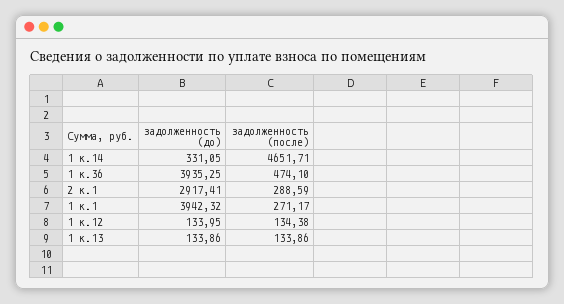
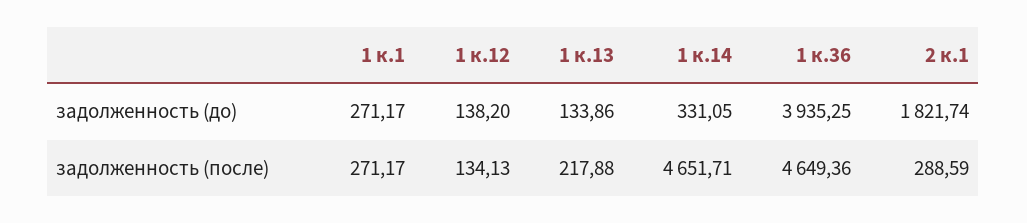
  {
    "задолженность (до)": {
      "1 к.14": 331.05,
      "1 к.36": 3935.25,
-     "2 к.1": 2917.41,
+     "2 к.1": 1821.74,
-     "1 к.1": 3942.32,
+     "1 к.1": 271.17,
-     "1 к.12": 133.95,
+     "1 к.12": 138.2,
      "1 к.13": 133.86
    },
    "задолженность (после)": {
      "1 к.14": 4651.71,
-     "1 к.36": 474.1,
+     "1 к.36": 4649.36,
      "2 к.1": 288.59,
      "1 к.1": 271.17,
-     "1 к.12": 134.38,
+     "1 к.12": 134.13,
-     "1 к.13": 133.86
+     "1 к.13": 217.88
    }
  }

